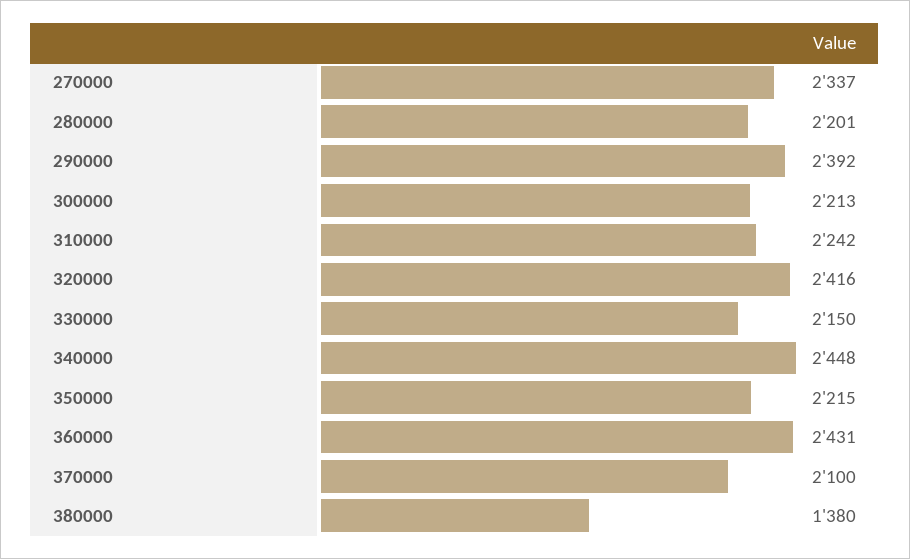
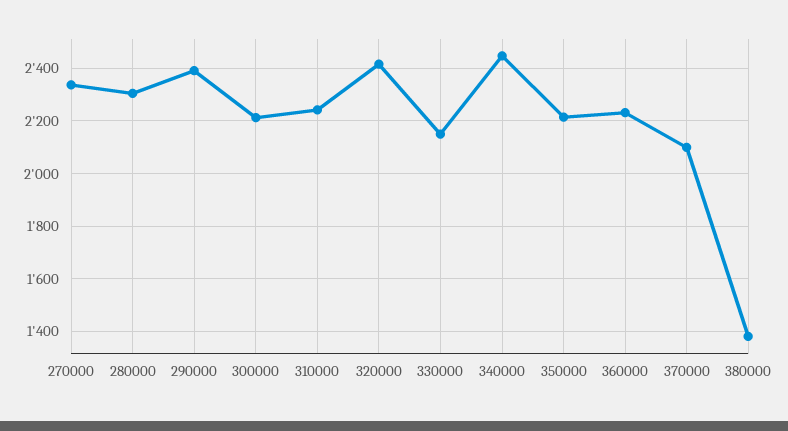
  {
    "270000": 2337,
-   "280000": 2201,
+   "280000": 2300,
    "290000": 2392,
    "300000": 2213,
    "310000": 2242,
    "320000": 2416,
    "330000": 2150,
    "340000": 2448,
    "350000": 2215,
-   "360000": 2431,
+   "360000": 2225,
    "370000": 2100,
    "380000": 1380
  }

